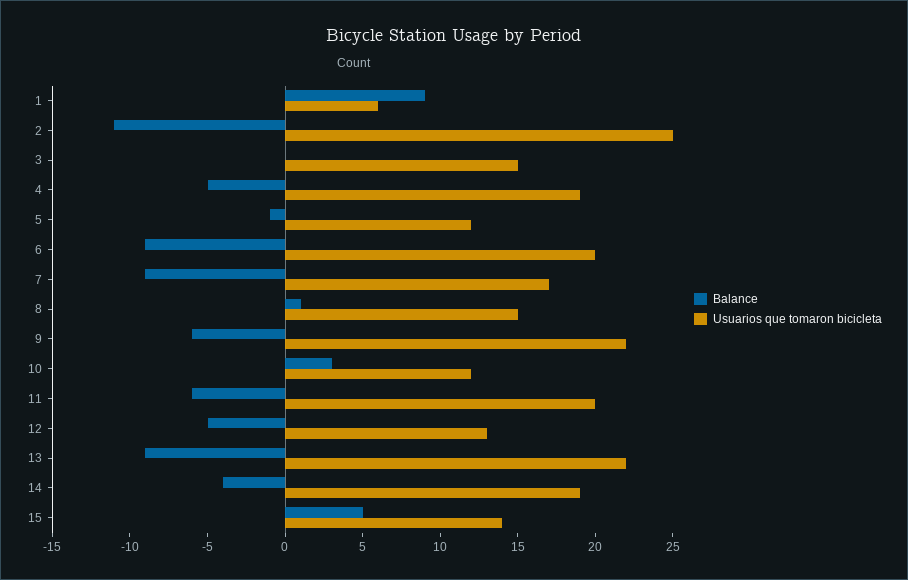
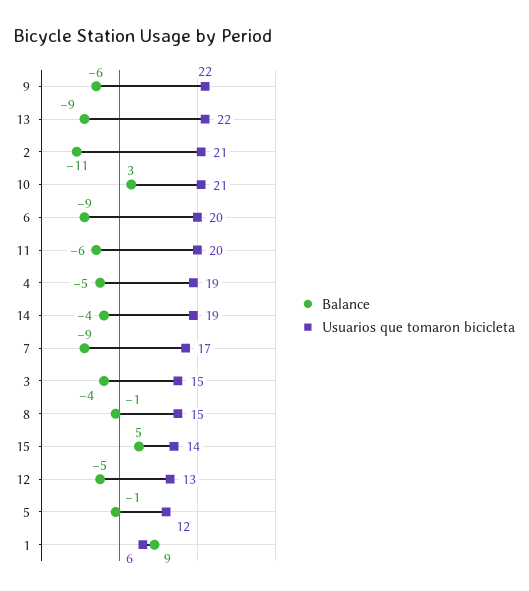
  {
    "Balance": {
      "1": 9,
      "2": -11,
-     "3": 0,
+     "3": -4,
      "4": -5,
      "5": -1,
      "6": -9,
      "7": -9,
-     "8": 1,
+     "8": -1,
      "9": -6,
      "10": 3,
      "11": -6,
      "12": -5,
      "13": -9,
      "14": -4,
      "15": 5
    },
    "Usuarios que tomaron bicicleta": {
      "1": 6,
-     "2": 25,
+     "2": 21,
      "3": 15,
      "4": 19,
      "5": 12,
      "6": 20,
      "7": 17,
      "8": 15,
      "9": 22,
-     "10": 12,
+     "10": 21,
      "11": 20,
      "12": 13,
      "13": 22,
      "14": 19,
      "15": 14
    }
  }

